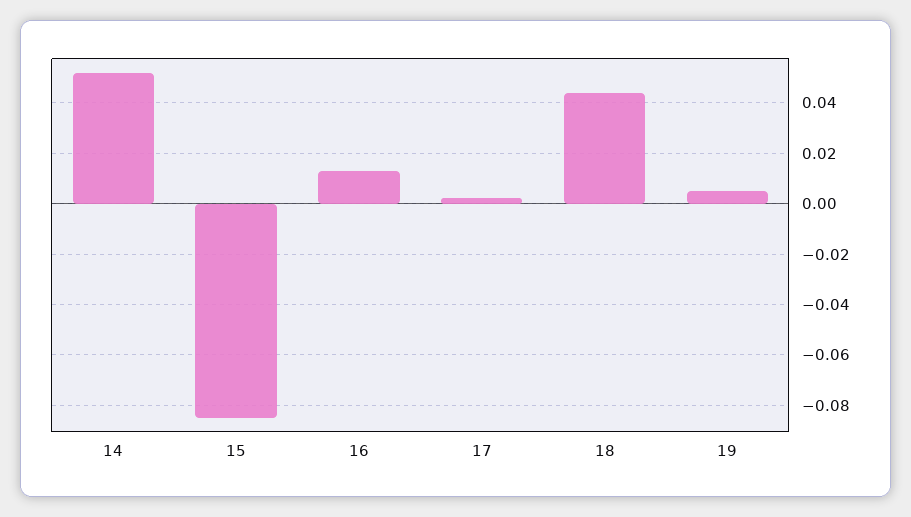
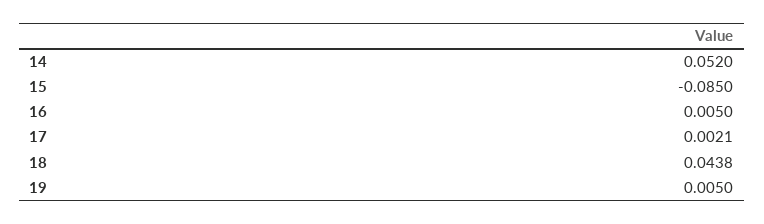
  {
    "14": 0.052,
    "15": -0.085,
-   "16": 0.0125,
+   "16": 0.005,
    "17": 0.0021,
    "18": 0.0438,
    "19": 0.005
  }

